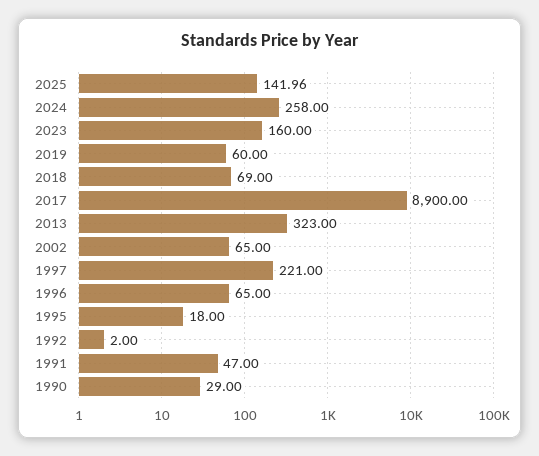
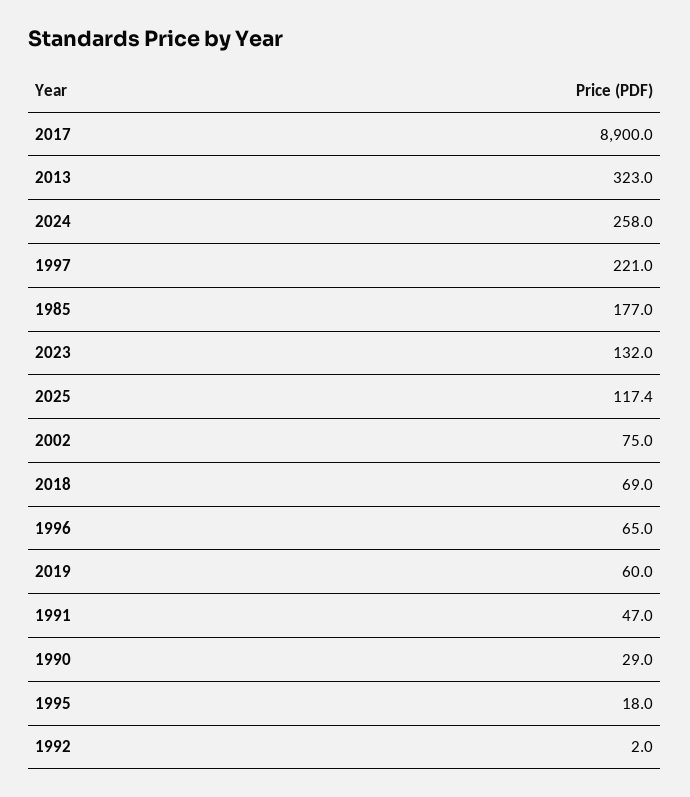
  {
-   "2025": 141.96,
+   "2025": 117.4,
    "2024": 258,
-   "2023": 160,
+   "2023": 132,
    "2019": 60,
    "2018": 69,
    "2017": 8900,
    "2013": 323,
-   "2002": 65,
+   "2002": 75,
    "1997": 221,
    "1996": 65,
    "1995": 18,
    "1992": 2,
    "1991": 47,
-   "1990": 29
+   "1990": 29,
+   "1985": 177
  }

